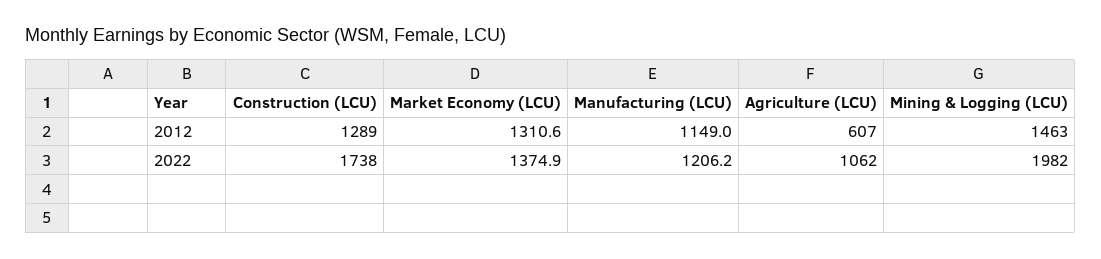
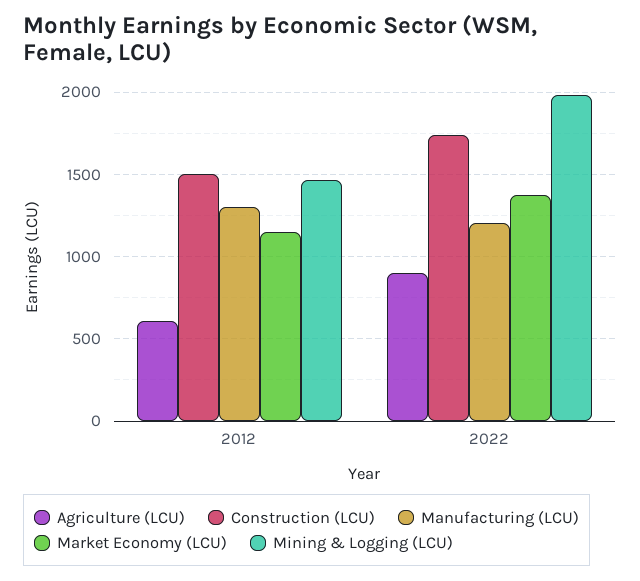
  {
    "Construction (LCU)": {
-     "2012": 1289,
+     "2012": 1500,
      "2022": 1738
    },
    "Market Economy (LCU)": {
-     "2012": 1310.6,
+     "2012": 1150,
      "2022": 1374.9
    },
    "Manufacturing (LCU)": {
-     "2012": 1149,
+     "2012": 1300,
      "2022": 1206.2
    },
    "Agriculture (LCU)": {
      "2012": 607,
-     "2022": 1062
+     "2022": 900
    },
    "Mining & Logging (LCU)": {
      "2012": 1463,
      "2022": 1982
    }
  }

